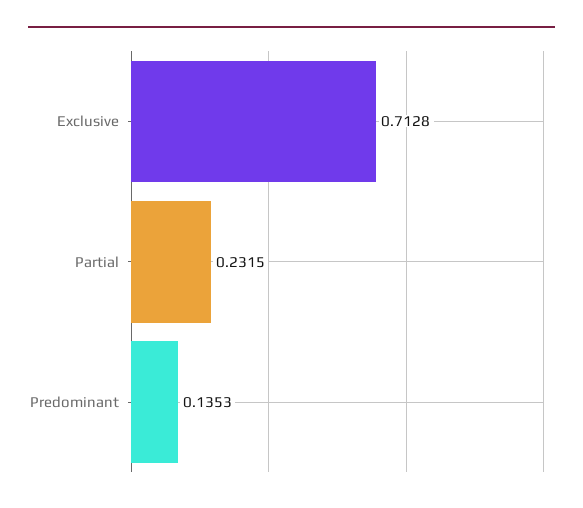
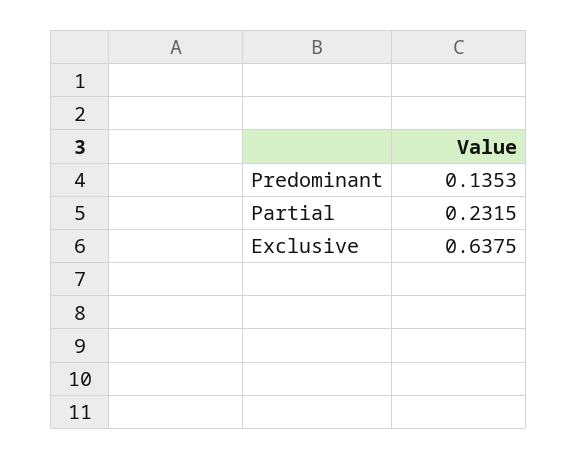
  {
-   "Exclusive": 0.7128,
+   "Exclusive": 0.6375,
    "Partial": 0.2315,
    "Predominant": 0.1353
  }

